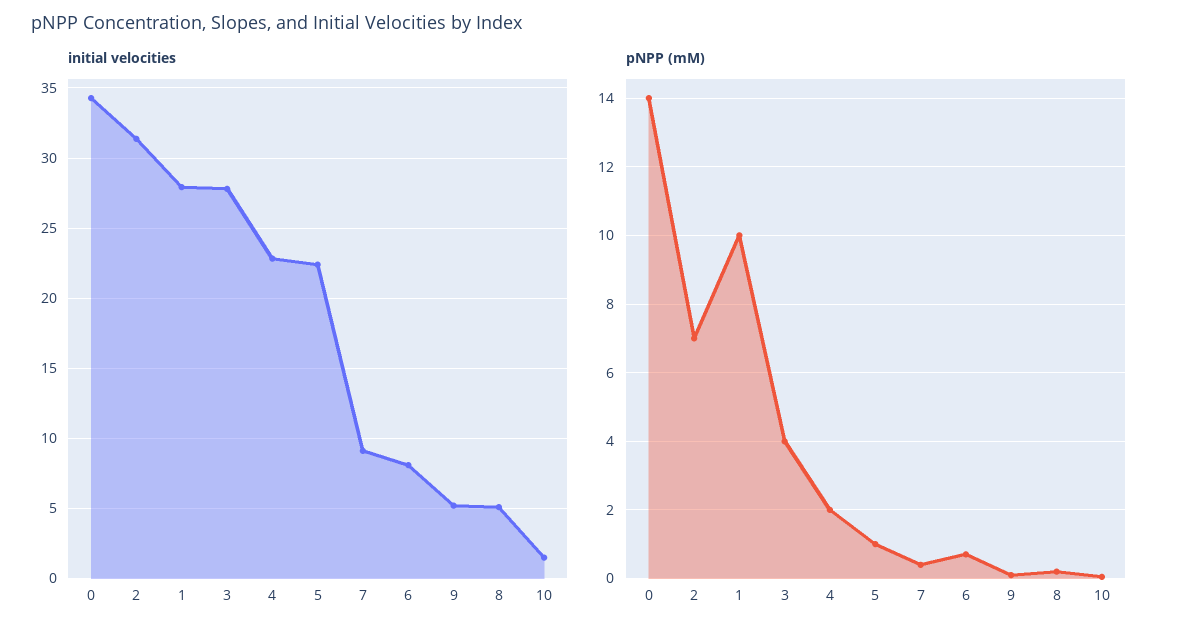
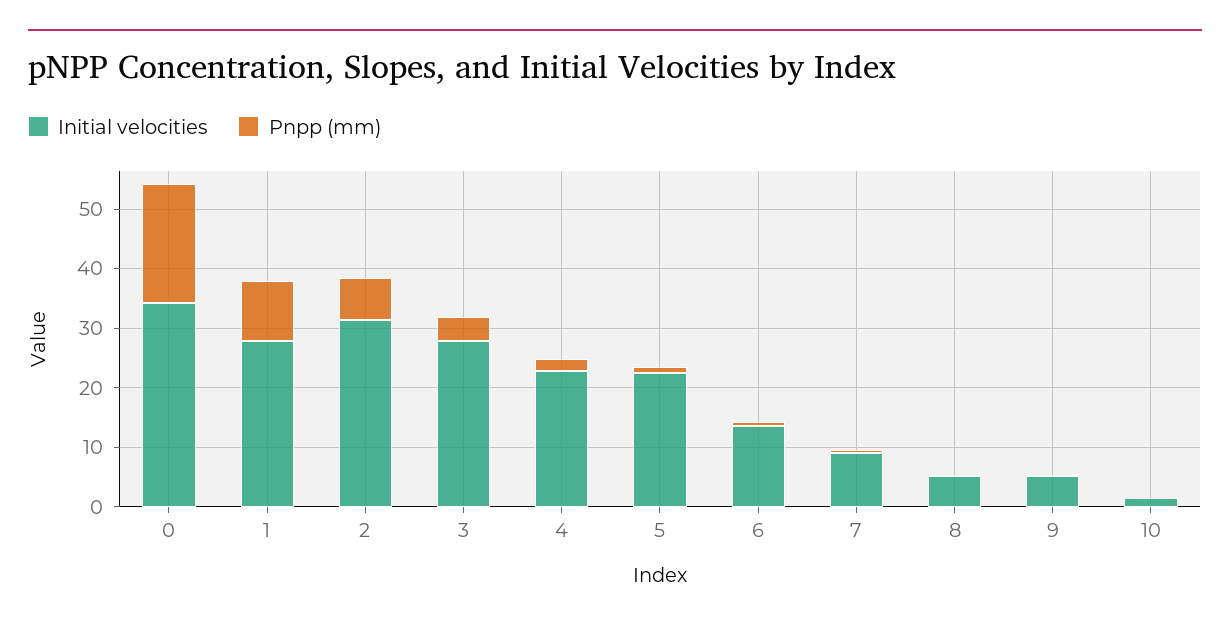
  {
    "initial velocities": {
      "0": 34.5,
      "2": 31.5,
      "1": 28,
      "3": 28,
      "4": 23,
      "5": 22.5,
      "7": 9,
-     "6": 8,
+     "6": 14,
      "9": 5,
      "8": 5,
      "10": 1.5
    },
    "pNPP (mM)": {
-     "0": 14,
+     "0": 20,
      "2": 7,
      "1": 10,
      "3": 4,
      "4": 2,
      "5": 1,
      "7": 0.4,
      "6": 0.8,
      "9": 0.2,
      "8": 0.2,
      "10": 0
    }
  }

